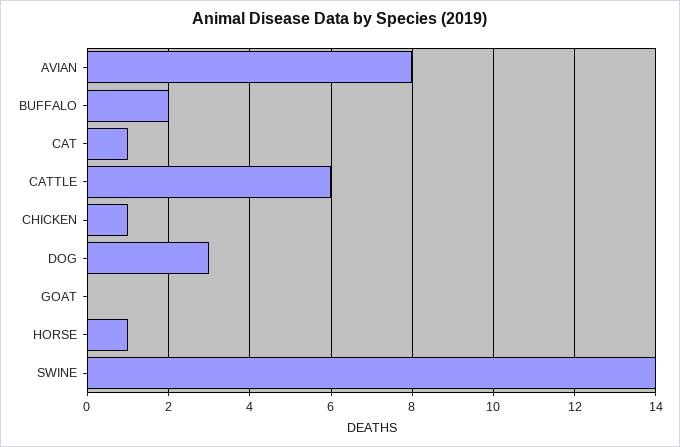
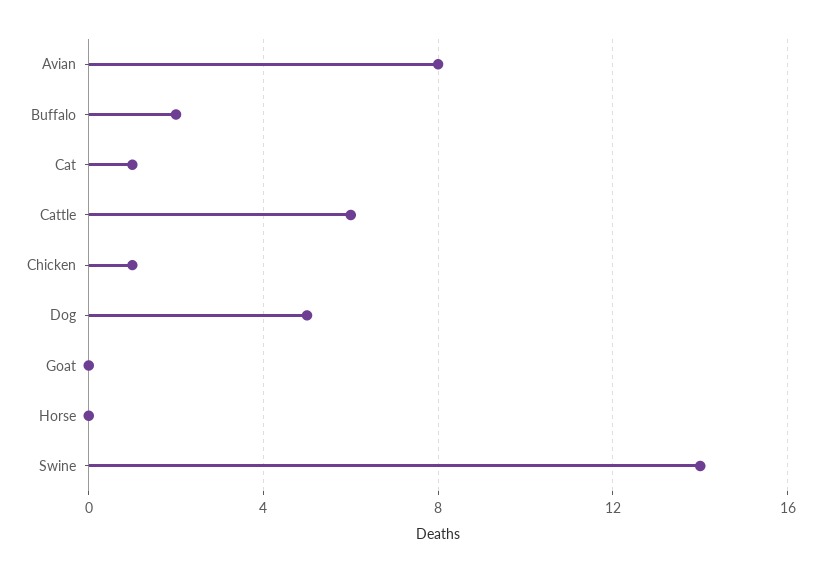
  {
    "AVIAN": 8,
    "BUFFALO": 2,
    "CAT": 1,
    "CATTLE": 6,
    "CHICKEN": 1,
-   "DOG": 3,
+   "DOG": 5,
    "GOAT": 0,
-   "HORSE": 1,
+   "HORSE": 0,
    "SWINE": 14
  }

